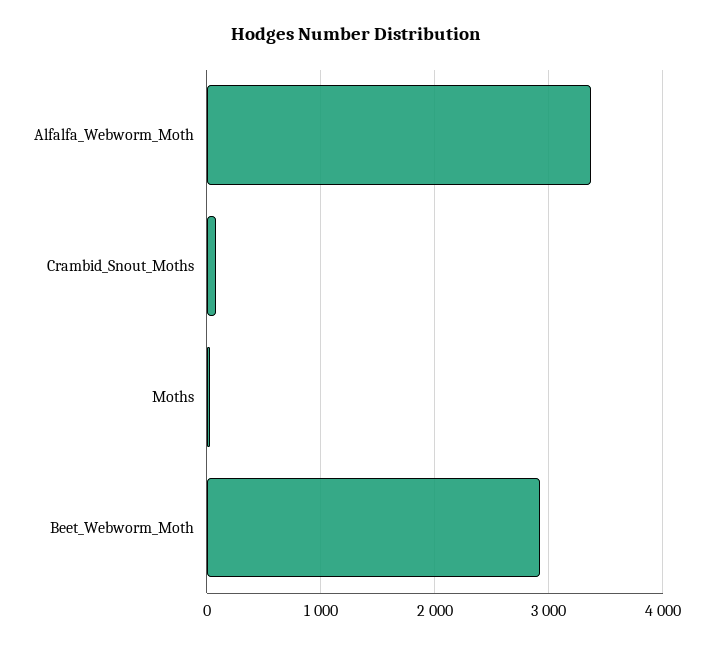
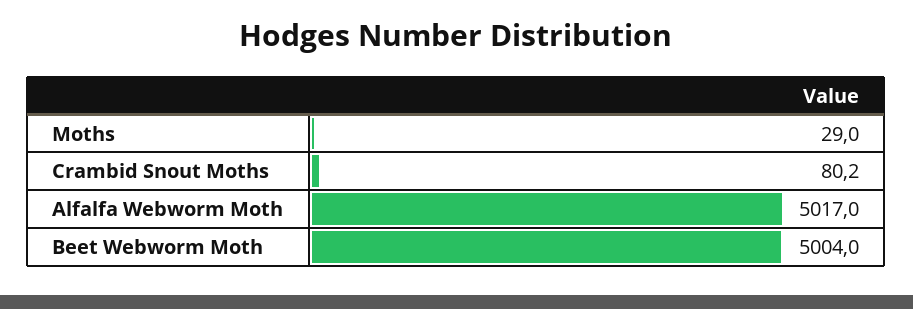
  {
-   "Alfalfa_Webworm_Moth": 3400,
+   "Alfalfa_Webworm_Moth": 5017,
    "Crambid_Snout_Moths": 80.2,
    "Moths": 29,
-   "Beet_Webworm_Moth": 2900
+   "Beet_Webworm_Moth": 5004
  }

